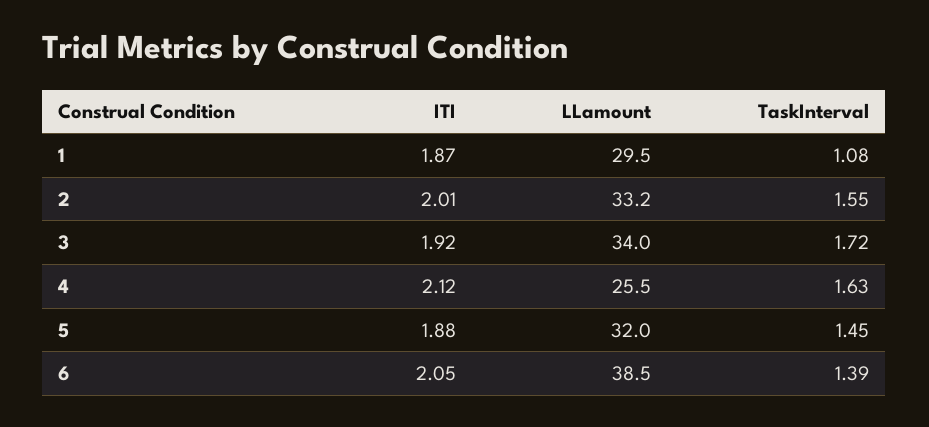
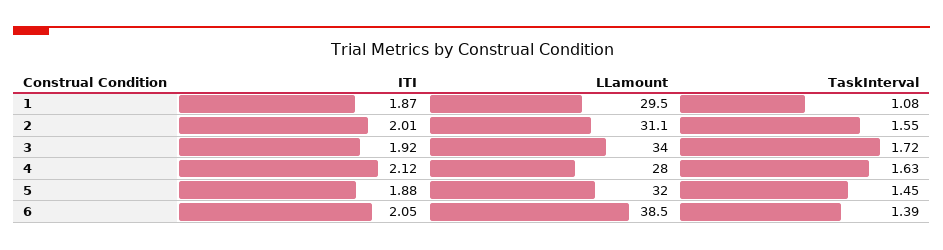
  {
    "ITI": {
      "1": 1.87,
      "2": 2.01,
      "3": 1.92,
      "4": 2.12,
      "5": 1.88,
      "6": 2.05
    },
    "LLamount": {
      "1": 29.5,
-     "2": 33.2,
+     "2": 31.1,
      "3": 34,
-     "4": 25.5,
+     "4": 28,
      "5": 32,
      "6": 38.5
    },
    "TaskInterval": {
      "1": 1.08,
      "2": 1.55,
      "3": 1.72,
      "4": 1.63,
      "5": 1.45,
      "6": 1.39
    }
  }

